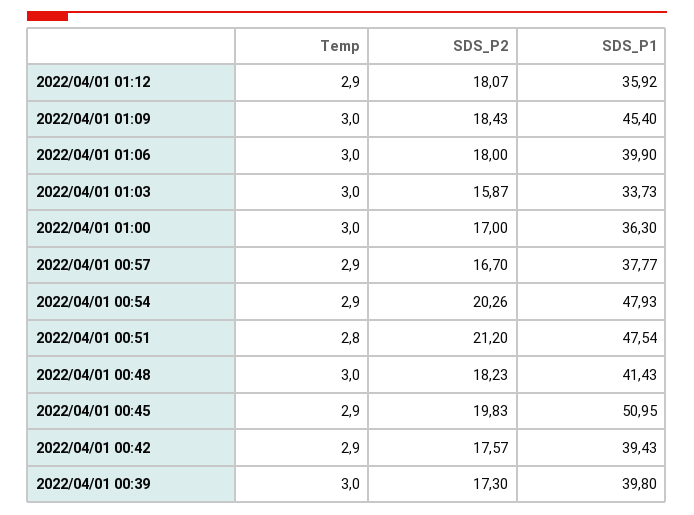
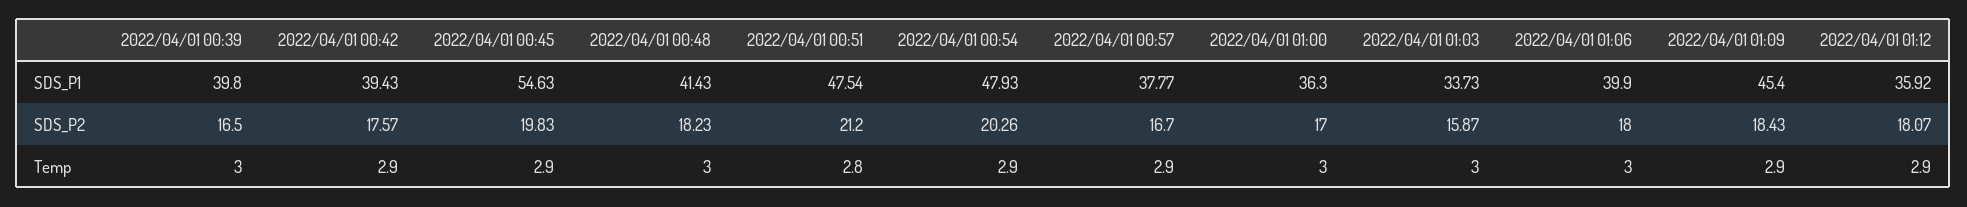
  {
    "Temp": {
      "2022/04/01 01:12": 2.9,
-     "2022/04/01 01:09": 3,
+     "2022/04/01 01:09": 2.9,
      "2022/04/01 01:06": 3,
      "2022/04/01 01:03": 3,
      "2022/04/01 01:00": 3,
      "2022/04/01 00:57": 2.9,
      "2022/04/01 00:54": 2.9,
      "2022/04/01 00:51": 2.8,
      "2022/04/01 00:48": 3,
      "2022/04/01 00:45": 2.9,
      "2022/04/01 00:42": 2.9,
      "2022/04/01 00:39": 3
    },
    "SDS_P2": {
      "2022/04/01 01:12": 18.07,
      "2022/04/01 01:09": 18.43,
      "2022/04/01 01:06": 18,
      "2022/04/01 01:03": 15.87,
      "2022/04/01 01:00": 17,
      "2022/04/01 00:57": 16.7,
      "2022/04/01 00:54": 20.26,
      "2022/04/01 00:51": 21.2,
      "2022/04/01 00:48": 18.23,
      "2022/04/01 00:45": 19.83,
      "2022/04/01 00:42": 17.57,
-     "2022/04/01 00:39": 17.3
+     "2022/04/01 00:39": 16.5
    },
    "SDS_P1": {
      "2022/04/01 01:12": 35.92,
      "2022/04/01 01:09": 45.4,
      "2022/04/01 01:06": 39.9,
      "2022/04/01 01:03": 33.73,
      "2022/04/01 01:00": 36.3,
      "2022/04/01 00:57": 37.77,
      "2022/04/01 00:54": 47.93,
      "2022/04/01 00:51": 47.54,
      "2022/04/01 00:48": 41.43,
-     "2022/04/01 00:45": 50.95,
+     "2022/04/01 00:45": 54.63,
      "2022/04/01 00:42": 39.43,
      "2022/04/01 00:39": 39.8
    }
  }

